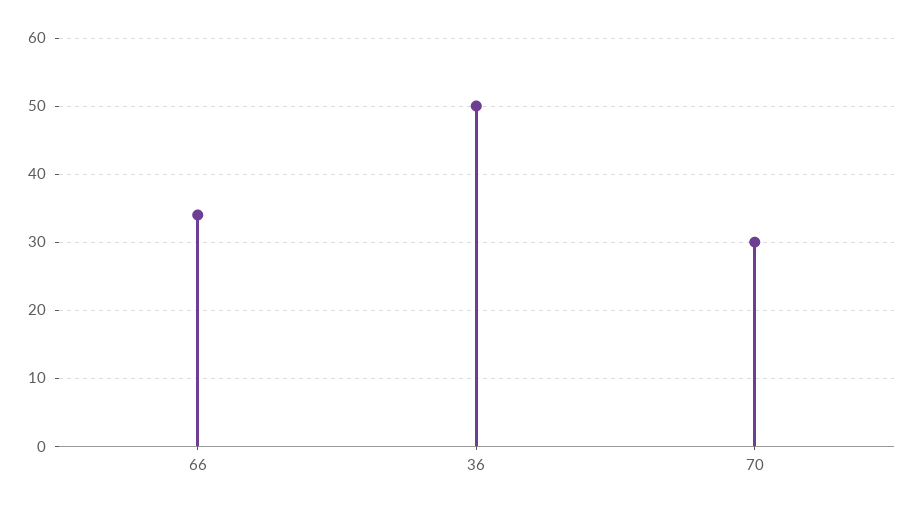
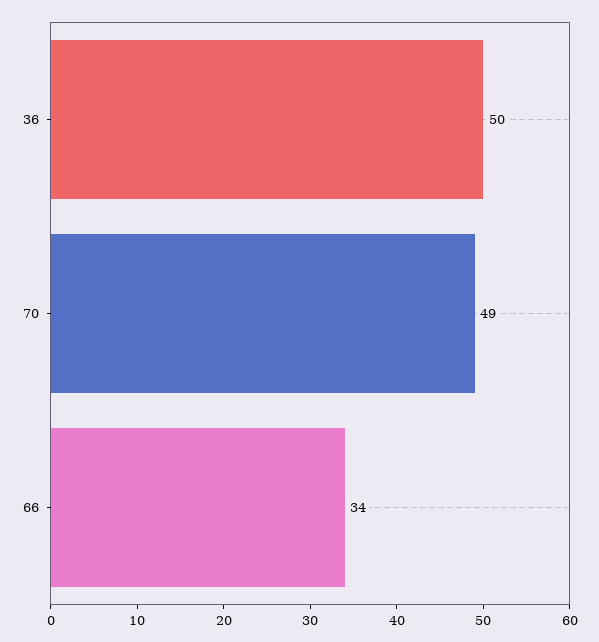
  {
    "66": 34,
    "36": 50,
-   "70": 30
+   "70": 49
  }

